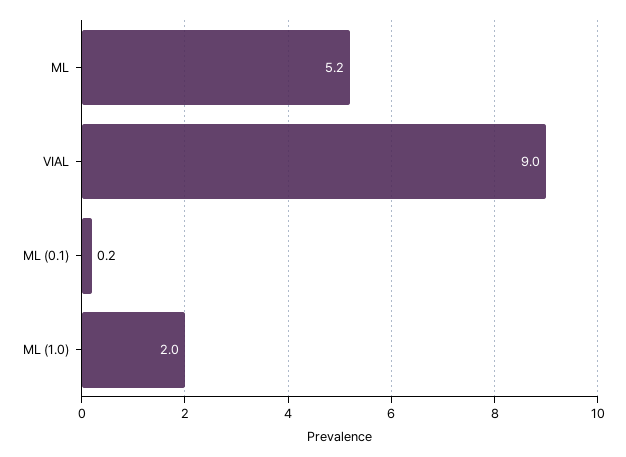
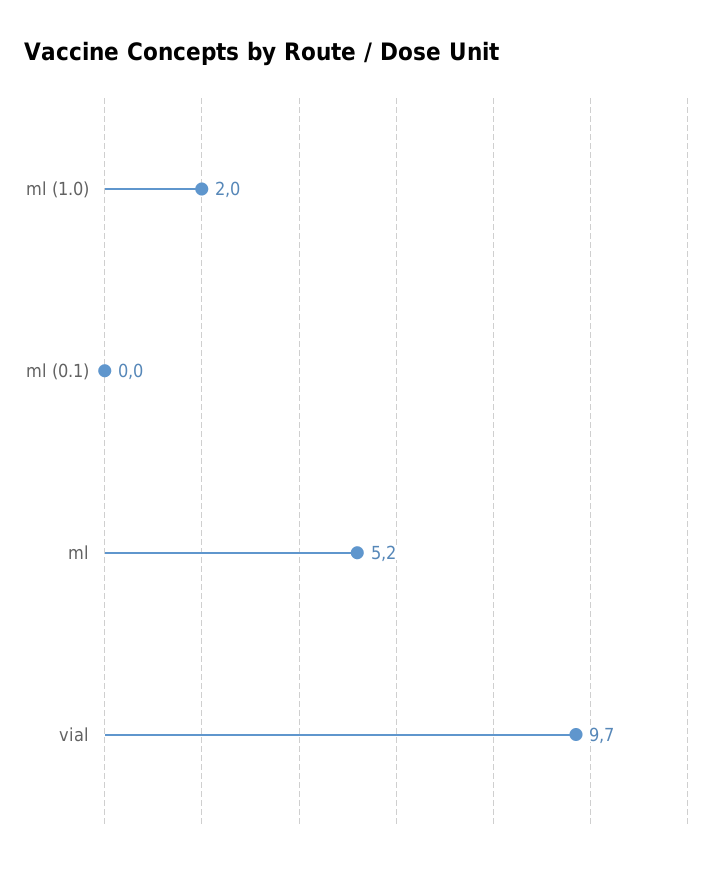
  {
    "ML": 5.2,
-   "VIAL": 9,
+   "VIAL": 9.7,
-   "ML (0.1)": 0.2,
+   "ML (0.1)": 0,
    "ML (1.0)": 2
  }

